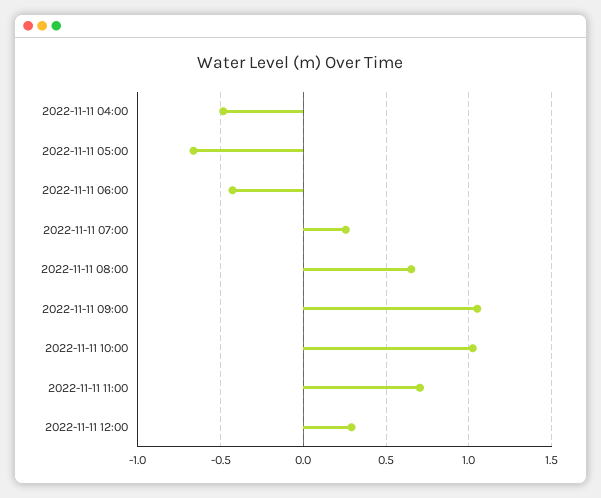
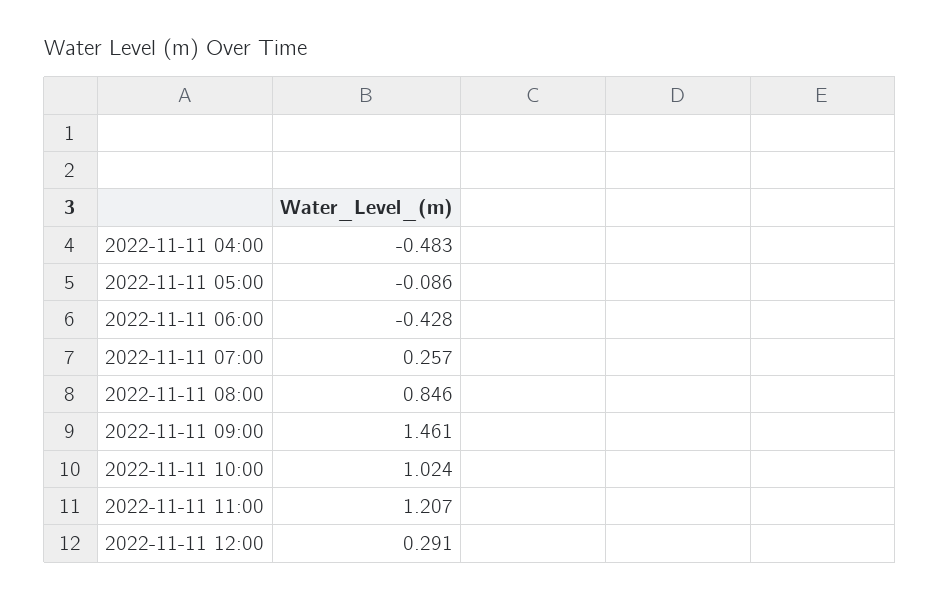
  {
    "2022-11-11 04:00": -0.483,
-   "2022-11-11 05:00": -0.65,
+   "2022-11-11 05:00": -0.086,
    "2022-11-11 06:00": -0.428,
    "2022-11-11 07:00": 0.257,
-   "2022-11-11 08:00": 0.65,
+   "2022-11-11 08:00": 0.846,
-   "2022-11-11 09:00": 1.05,
+   "2022-11-11 09:00": 1.461,
    "2022-11-11 10:00": 1.024,
-   "2022-11-11 11:00": 0.7,
+   "2022-11-11 11:00": 1.207,
    "2022-11-11 12:00": 0.291
  }

